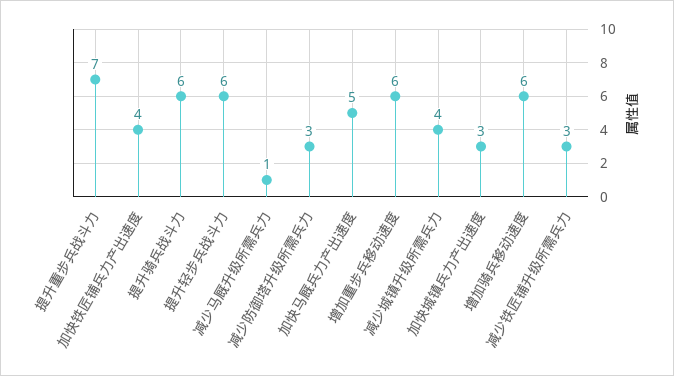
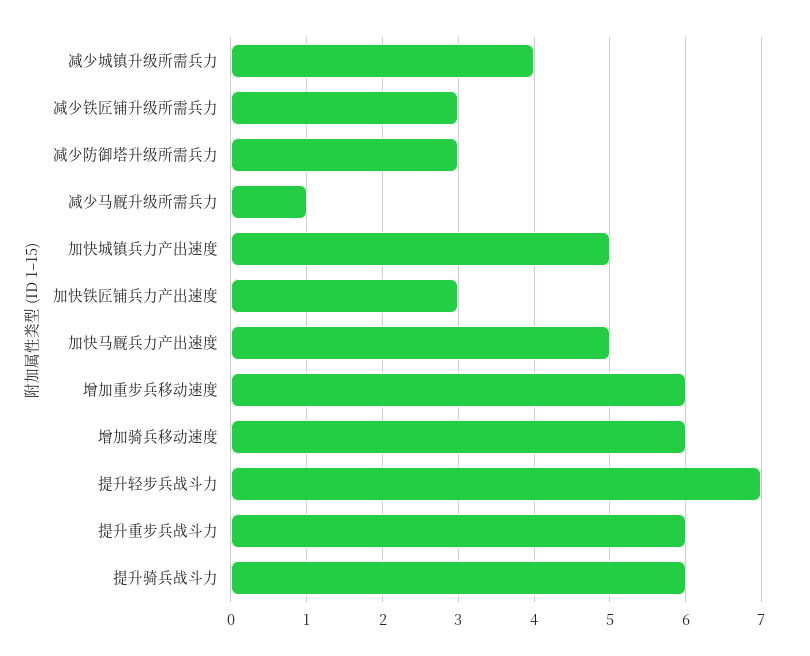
  {
-   "提升重步兵战斗力": 7,
+   "提升重步兵战斗力": 6,
-   "加快铁匠铺兵力产出速度": 4,
+   "加快铁匠铺兵力产出速度": 3,
    "提升骑兵战斗力": 6,
-   "提升轻步兵战斗力": 6,
+   "提升轻步兵战斗力": 7,
    "减少马厩升级所需兵力": 1,
    "减少防御塔升级所需兵力": 3,
    "加快马厩兵力产出速度": 5,
    "增加重步兵移动速度": 6,
    "减少城镇升级所需兵力": 4,
-   "加快城镇兵力产出速度": 3,
+   "加快城镇兵力产出速度": 5,
    "增加骑兵移动速度": 6,
    "减少铁匠铺升级所需兵力": 3
  }

